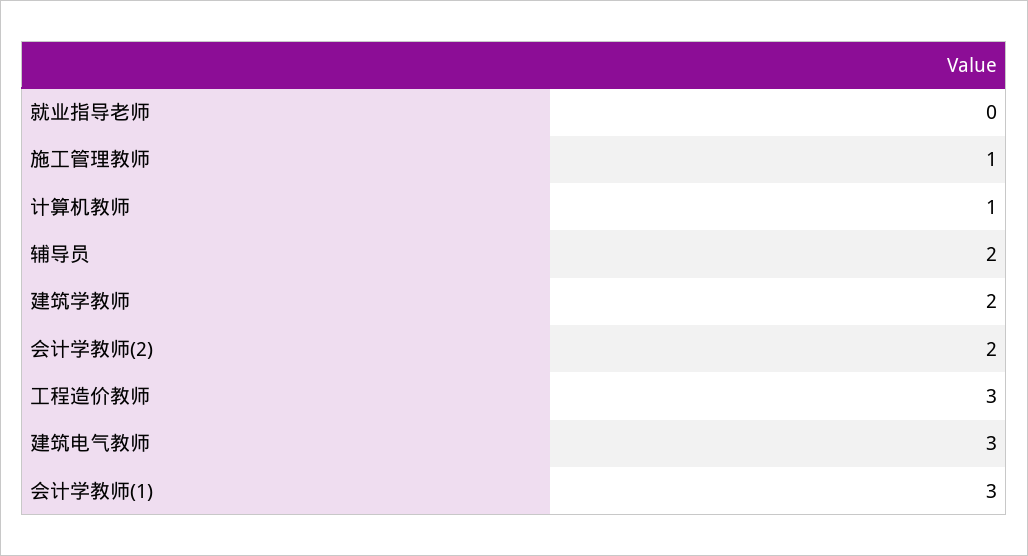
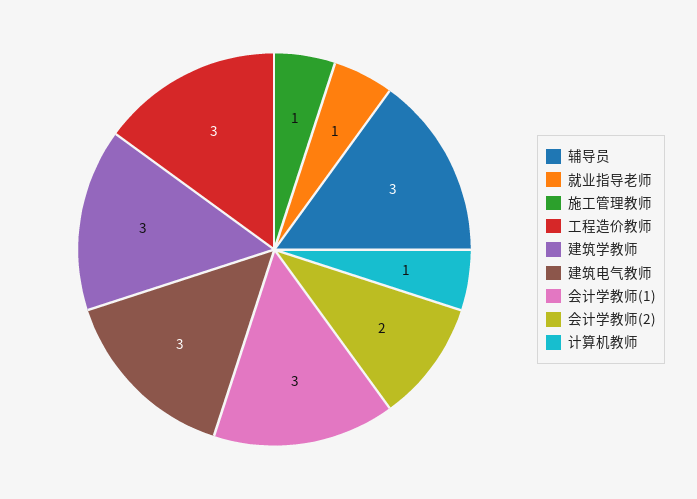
  {
-   "就业指导老师": 0,
+   "就业指导老师": 1,
    "施工管理教师": 1,
    "计算机教师": 1,
-   "辅导员": 2,
+   "辅导员": 3,
-   "建筑学教师": 2,
+   "建筑学教师": 3,
    "会计学教师(2)": 2,
    "工程造价教师": 3,
    "建筑电气教师": 3,
    "会计学教师(1)": 3
  }

